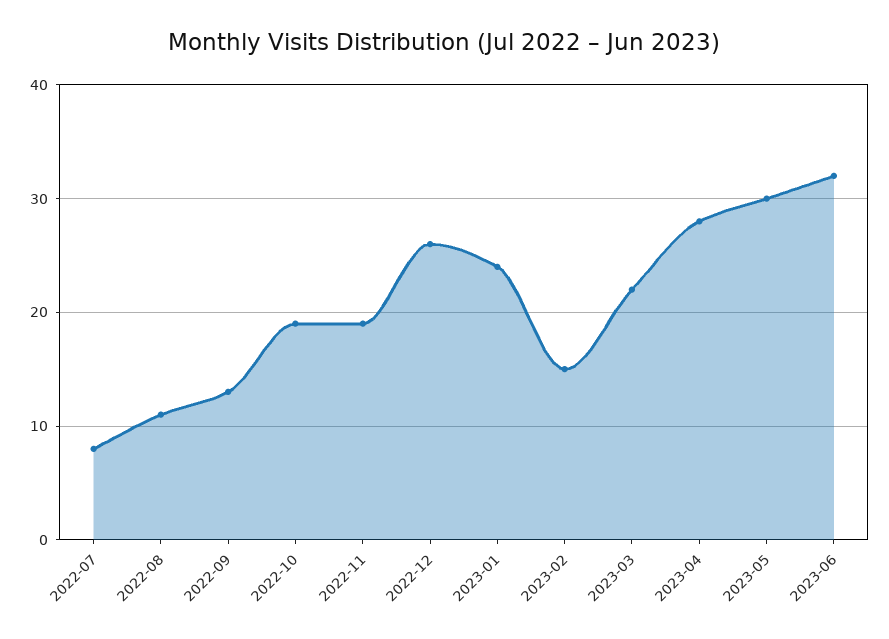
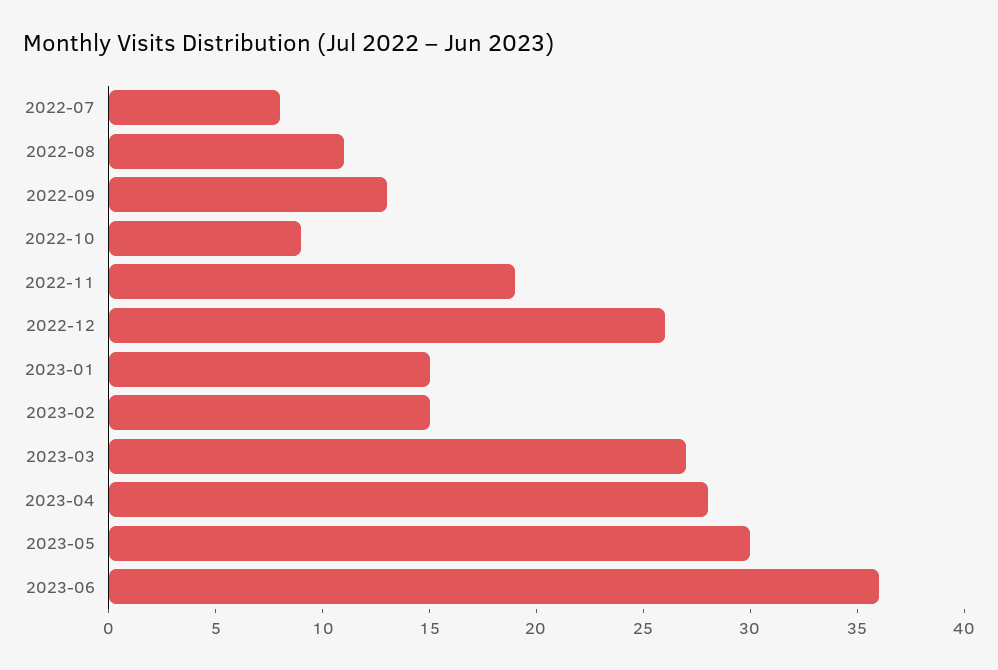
  {
    "2022-07": 8,
    "2022-08": 11,
    "2022-09": 13,
-   "2022-10": 19,
+   "2022-10": 9,
    "2022-11": 19,
    "2022-12": 26,
-   "2023-01": 24,
+   "2023-01": 15,
    "2023-02": 15,
-   "2023-03": 22,
+   "2023-03": 27,
    "2023-04": 28,
    "2023-05": 30,
-   "2023-06": 32
+   "2023-06": 36
  }

